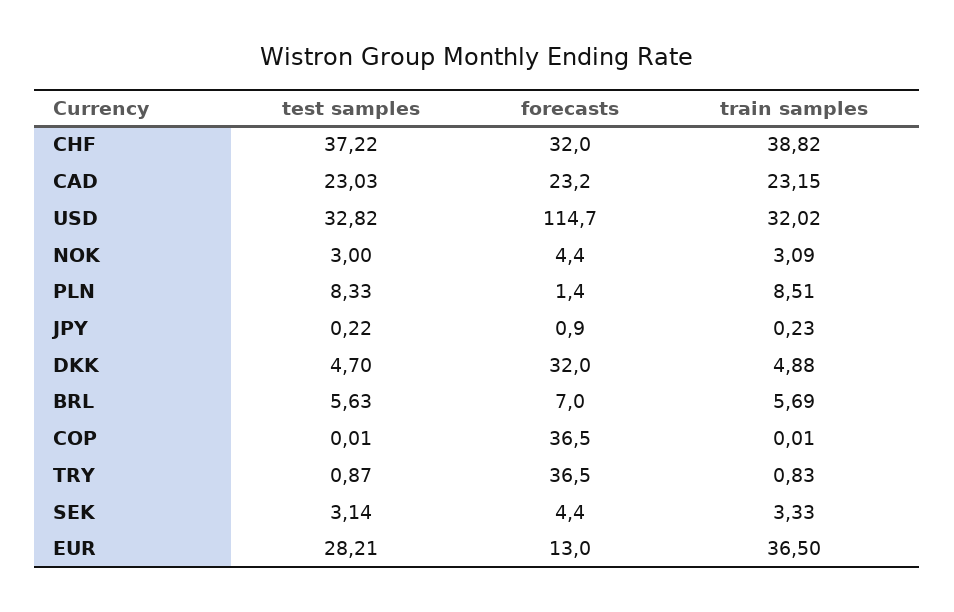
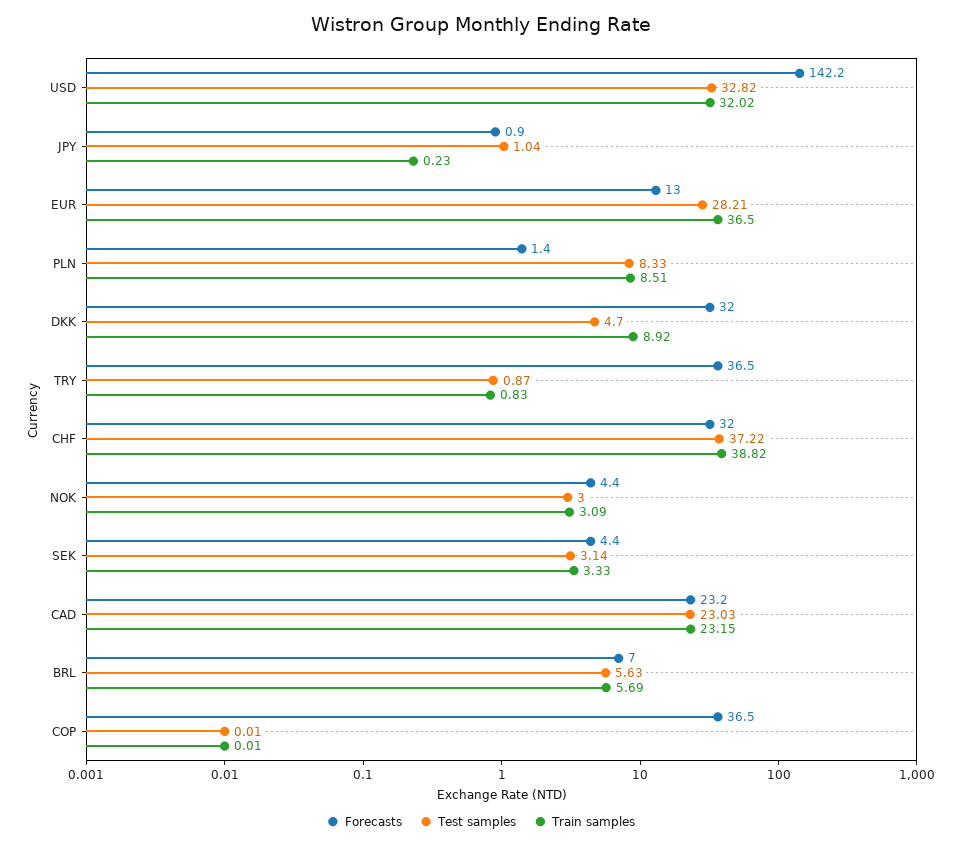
  {
    "test samples": {
      "CHF": 37.22,
      "CAD": 23.03,
      "USD": 32.82,
      "NOK": 3,
      "PLN": 8.33,
-     "JPY": 0.22,
+     "JPY": 1.04,
      "DKK": 4.7,
      "BRL": 5.63,
      "COP": 0.01,
      "TRY": 0.87,
      "SEK": 3.14,
      "EUR": 28.21
    },
    "forecasts": {
      "CHF": 32,
      "CAD": 23.2,
-     "USD": 114.7,
+     "USD": 142.2,
      "NOK": 4.4,
      "PLN": 1.4,
      "JPY": 0.9,
      "DKK": 32,
      "BRL": 7,
      "COP": 36.5,
      "TRY": 36.5,
      "SEK": 4.4,
      "EUR": 13
    },
    "train samples": {
      "CHF": 38.82,
      "CAD": 23.15,
      "USD": 32.02,
      "NOK": 3.09,
      "PLN": 8.51,
      "JPY": 0.23,
-     "DKK": 4.88,
+     "DKK": 8.92,
      "BRL": 5.69,
      "COP": 0.01,
      "TRY": 0.83,
      "SEK": 3.33,
      "EUR": 36.5
    }
  }

